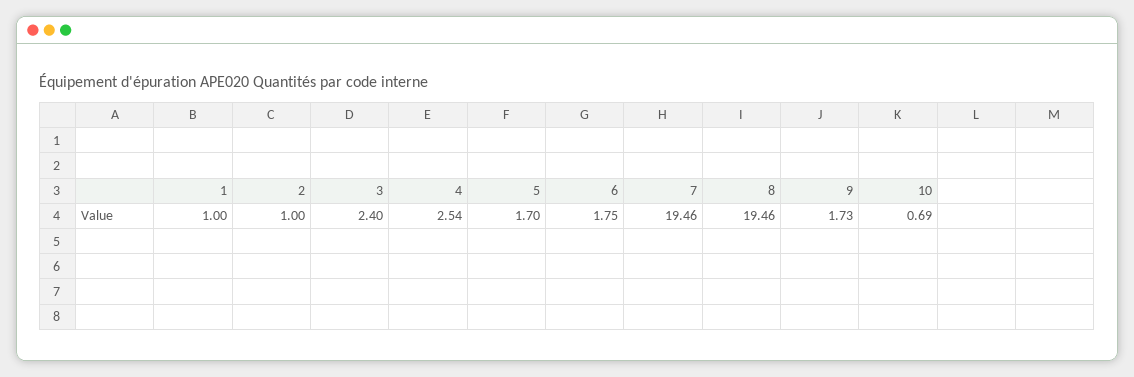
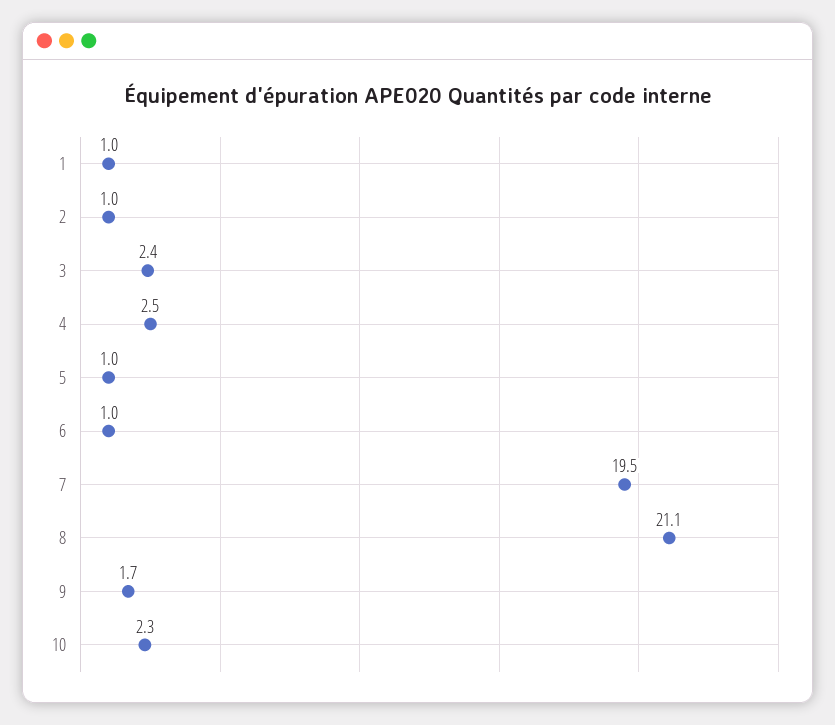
  {
    "1": 1,
    "2": 1,
    "3": 2.4,
    "4": 2.54,
-   "5": 1.7,
+   "5": 1,
-   "6": 1.75,
+   "6": 1,
    "7": 19.46,
-   "8": 19.46,
+   "8": 21.1,
    "9": 1.73,
-   "10": 0.69
+   "10": 2.3
  }

